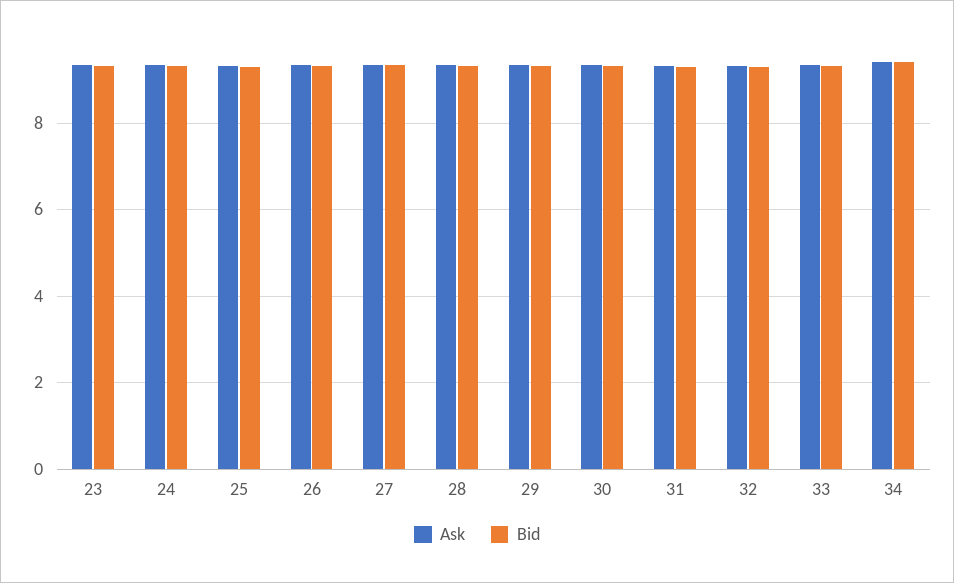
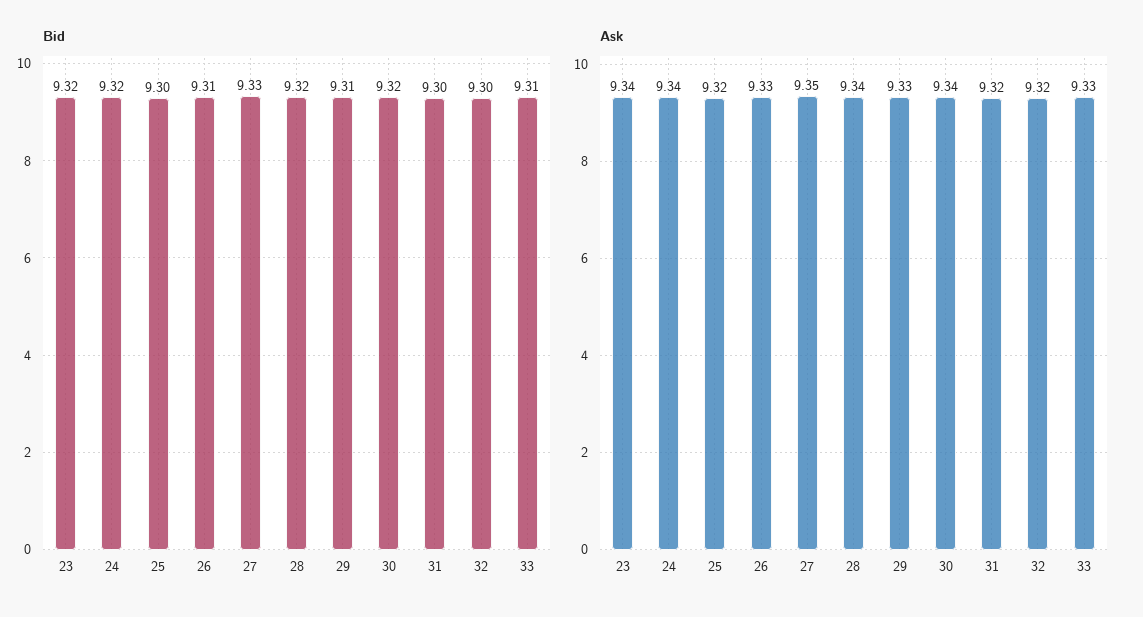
  {
    "Ask": {
      "23": 9.34,
      "24": 9.34,
      "25": 9.32,
      "26": 9.33,
      "27": 9.35,
      "28": 9.34,
      "29": 9.33,
      "30": 9.34,
      "31": 9.32,
      "32": 9.32,
-     "33": 9.33,
+     "33": 9.33
-     "34": 9.4
    },
    "Bid": {
      "23": 9.32,
      "24": 9.32,
      "25": 9.3,
      "26": 9.31,
      "27": 9.33,
      "28": 9.32,
      "29": 9.31,
      "30": 9.32,
      "31": 9.3,
      "32": 9.3,
-     "33": 9.31,
+     "33": 9.31
-     "34": 9.4
    }
  }

